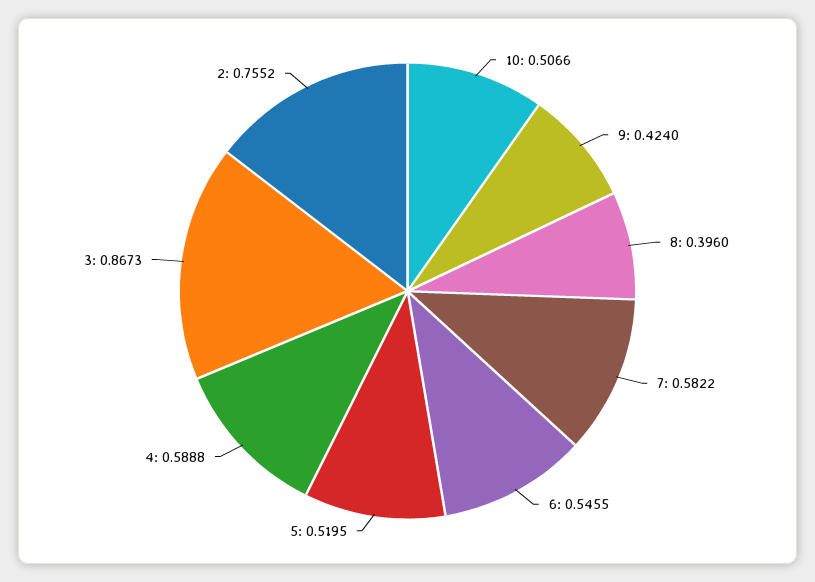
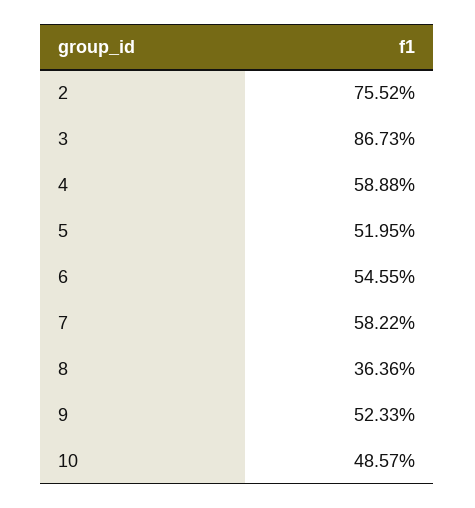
  {
-   "10": 0.5066,
+   "10": 0.4857,
-   "9": 0.424,
+   "9": 0.5233,
-   "8": 0.396,
+   "8": 0.3636,
    "7": 0.5822,
    "6": 0.5455,
    "5": 0.5195,
    "4": 0.5888,
    "3": 0.8673,
    "2": 0.7552
  }

